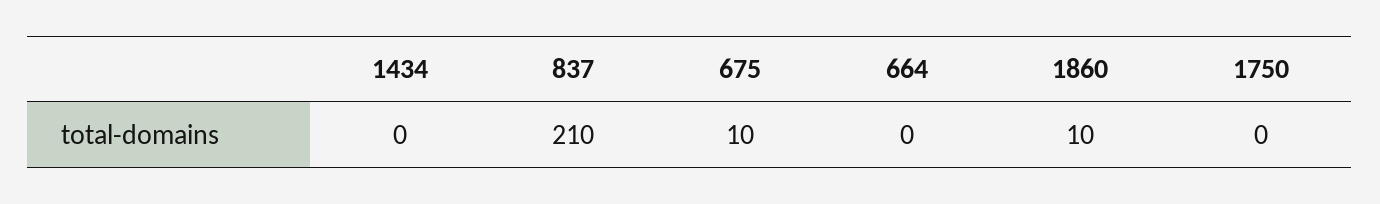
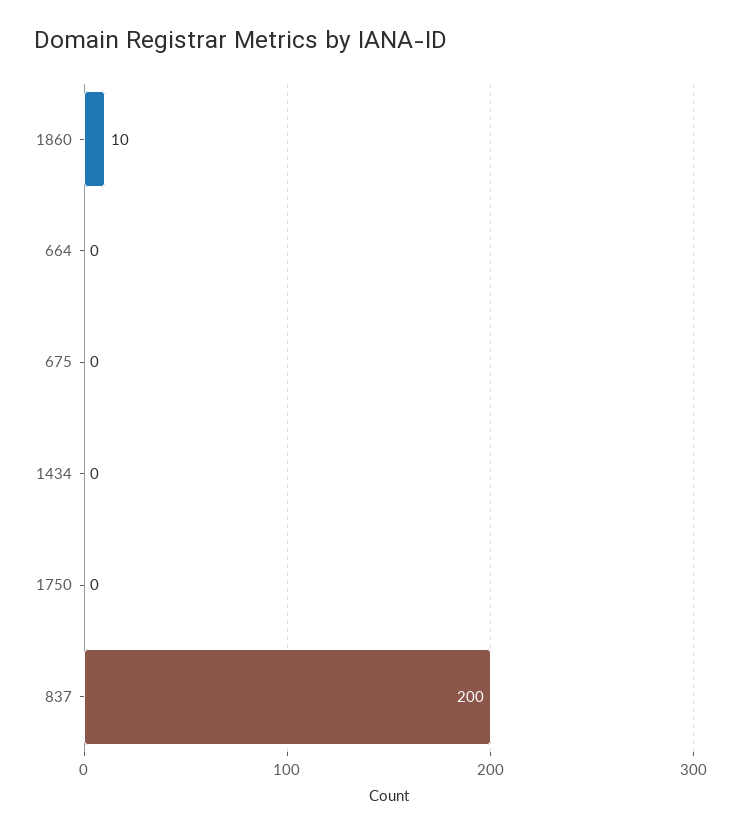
  {
    "1434": 0,
-   "837": 210,
+   "837": 200,
-   "675": 10,
+   "675": 0,
    "664": 0,
    "1860": 10,
    "1750": 0
  }

